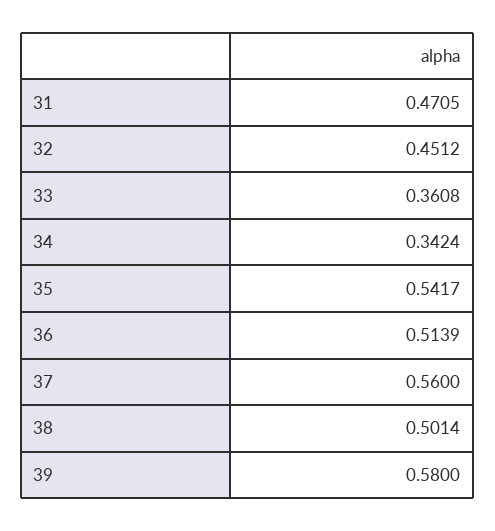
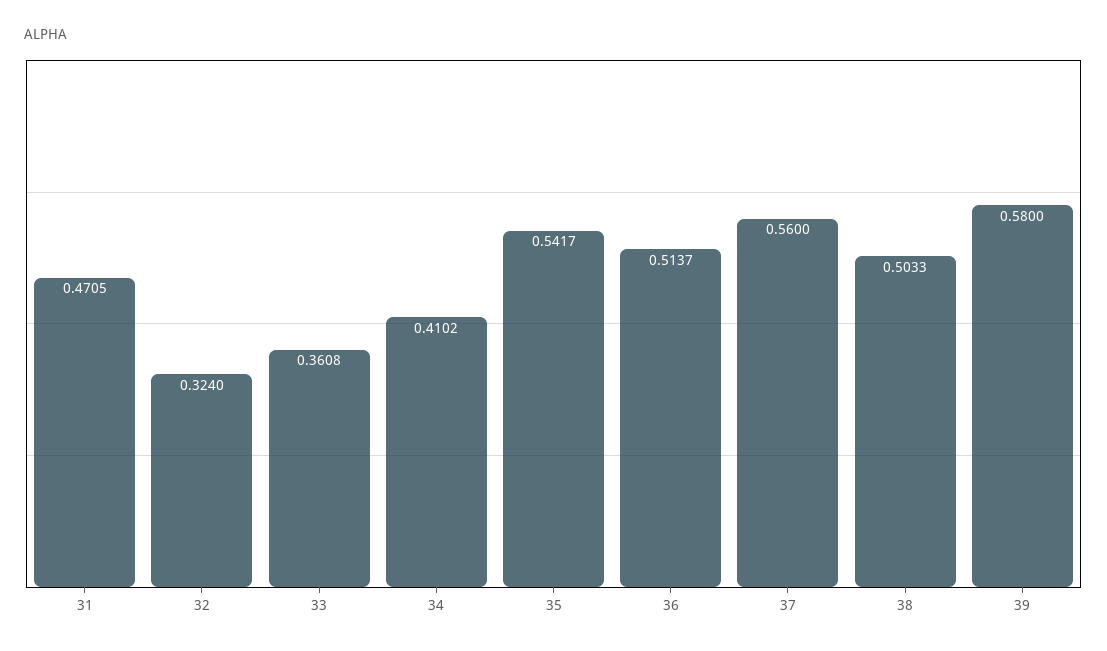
  {
    "31": 0.4705,
-   "32": 0.4512,
+   "32": 0.324,
    "33": 0.3608,
-   "34": 0.3424,
+   "34": 0.4102,
    "35": 0.5417,
-   "36": 0.5139,
+   "36": 0.5137,
    "37": 0.56,
-   "38": 0.5014,
+   "38": 0.5033,
    "39": 0.58
  }

